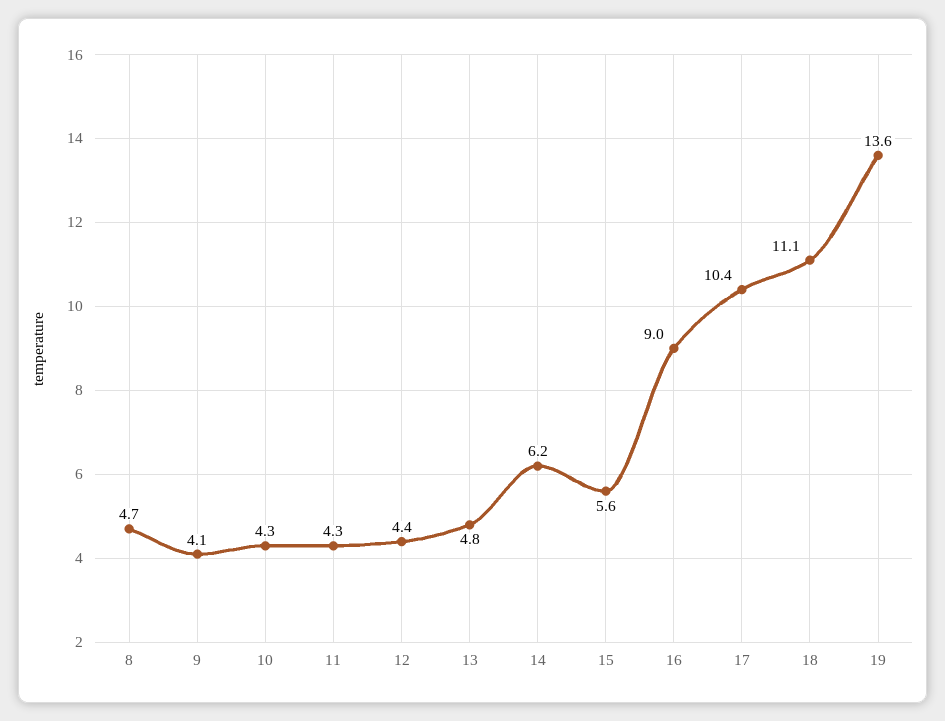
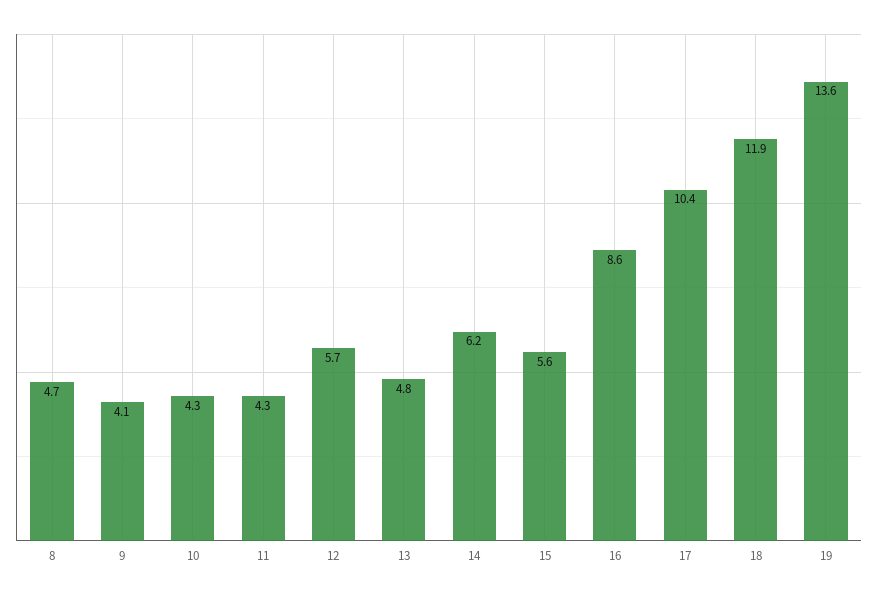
  {
    "8": 4.7,
    "9": 4.1,
    "10": 4.3,
    "11": 4.3,
-   "12": 4.4,
+   "12": 5.7,
    "13": 4.8,
    "14": 6.2,
    "15": 5.6,
-   "16": 9,
+   "16": 8.6,
    "17": 10.4,
-   "18": 11.1,
+   "18": 11.9,
    "19": 13.6
  }

